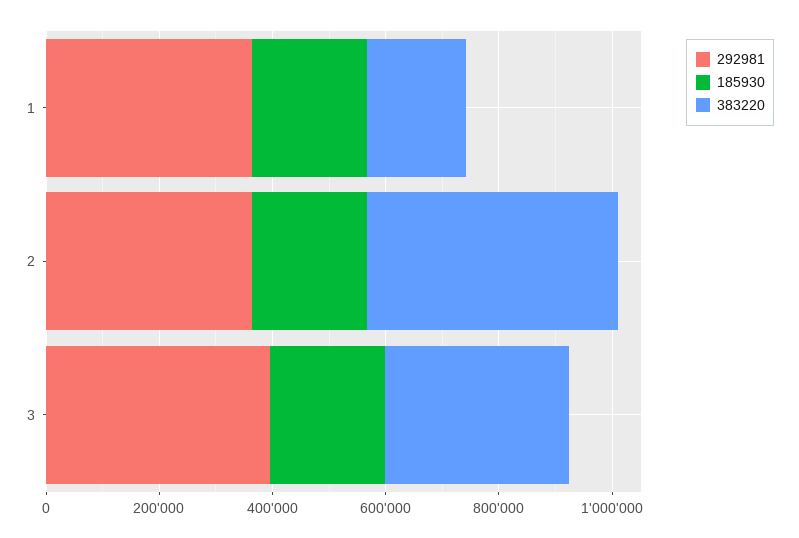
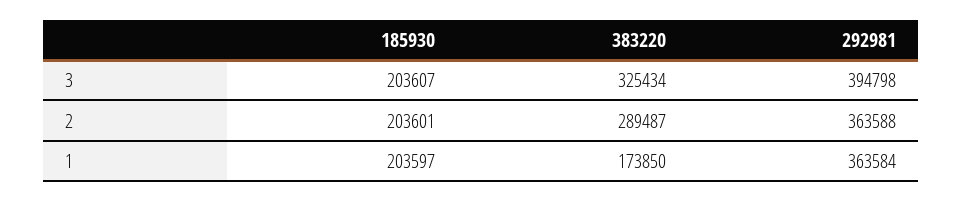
  {
    "292981": {
      "1": 363584,
      "2": 363588,
      "3": 394798
    },
    "185930": {
      "1": 203597,
      "2": 203601,
      "3": 203607
    },
    "383220": {
      "1": 173850,
-     "2": 450000,
+     "2": 289487,
      "3": 325434
    }
  }

